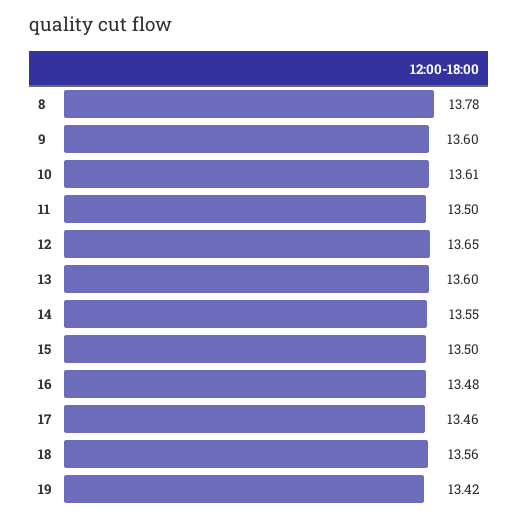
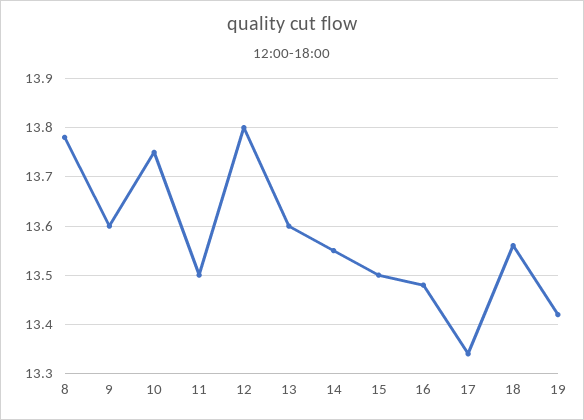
  {
    "8": 13.78,
    "9": 13.6,
-   "10": 13.61,
+   "10": 13.75,
    "11": 13.5,
-   "12": 13.65,
+   "12": 13.8,
    "13": 13.6,
    "14": 13.55,
    "15": 13.5,
    "16": 13.48,
-   "17": 13.46,
+   "17": 13.35,
    "18": 13.56,
    "19": 13.42
  }

